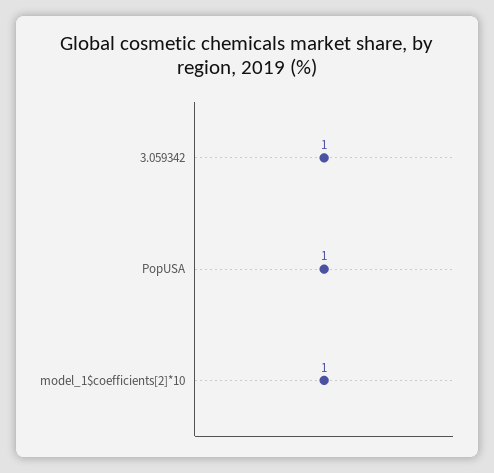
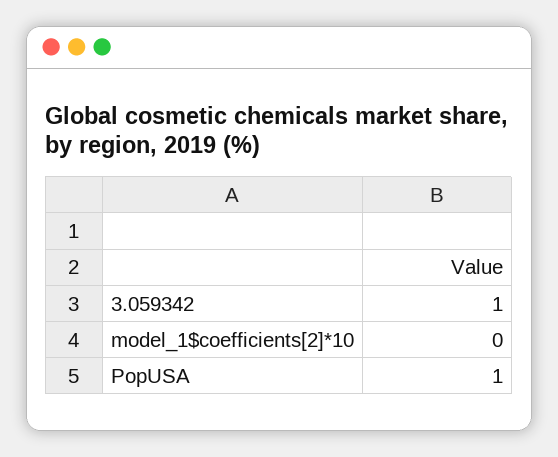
  {
    "3.059342": 1,
    "PopUSA": 1,
-   "model_1$coefficients[2]*10": 1
+   "model_1$coefficients[2]*10": 0
  }

